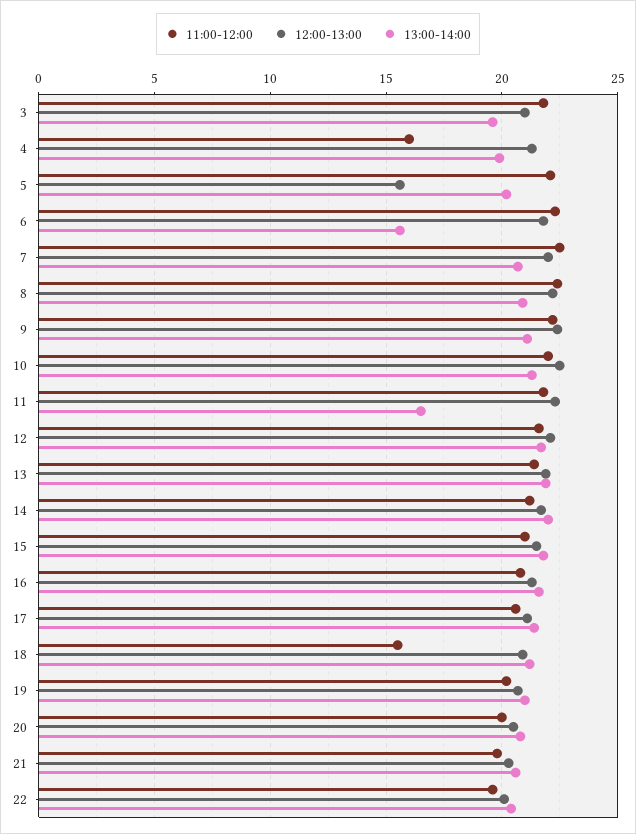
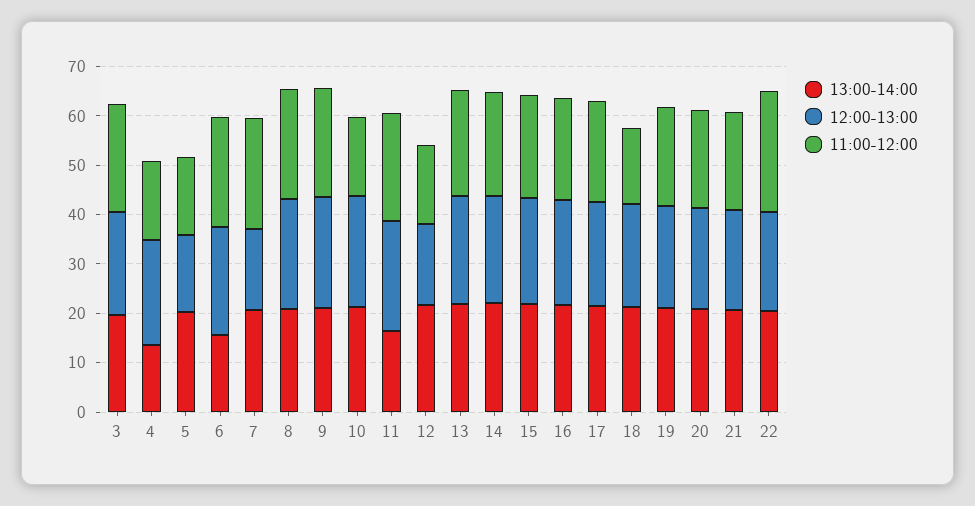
  {
    "11:00-12:00": {
      "3": 22,
      "4": 16,
-     "5": 22,
+     "5": 16,
      "6": 22.5,
      "7": 22.5,
      "8": 22.5,
      "9": 22,
-     "10": 22,
+     "10": 16,
      "11": 22,
-     "12": 21.5,
+     "12": 16,
      "13": 21.5,
      "14": 21,
      "15": 21,
      "16": 21,
      "17": 20.5,
      "18": 15.5,
      "19": 20,
      "20": 20,
      "21": 20,
-     "22": 19.5
+     "22": 24
    },
    "12:00-13:00": {
      "3": 21,
      "4": 21.5,
      "5": 15.5,
      "6": 22,
-     "7": 22,
+     "7": 16,
      "8": 22,
      "9": 22.5,
      "10": 22.5,
      "11": 22.5,
-     "12": 22,
+     "12": 16,
      "13": 22,
      "14": 21.5,
      "15": 21.5,
      "16": 21.5,
      "17": 21,
      "18": 21,
      "19": 20.5,
      "20": 20.5,
      "21": 20.5,
      "22": 20
    },
    "13:00-14:00": {
      "3": 19.5,
-     "4": 20,
+     "4": 14,
      "5": 20,
      "6": 15.5,
      "7": 20.5,
      "8": 21,
      "9": 21,
      "10": 21.5,
      "11": 16.5,
      "12": 21.5,
      "13": 22,
      "14": 22,
      "15": 22,
      "16": 21.5,
      "17": 21.5,
      "18": 21,
      "19": 21,
      "20": 21,
      "21": 20.5,
      "22": 20.5
    }
  }

